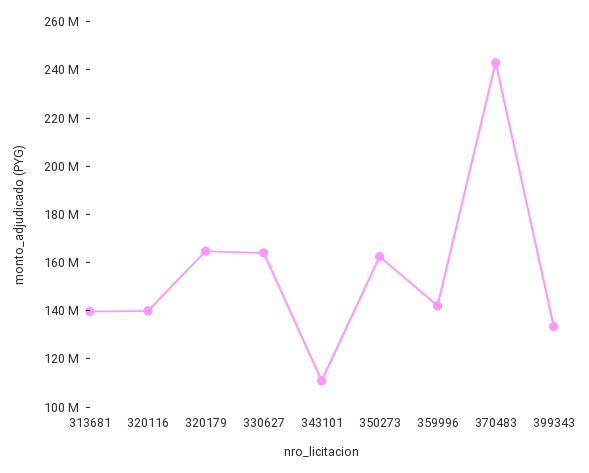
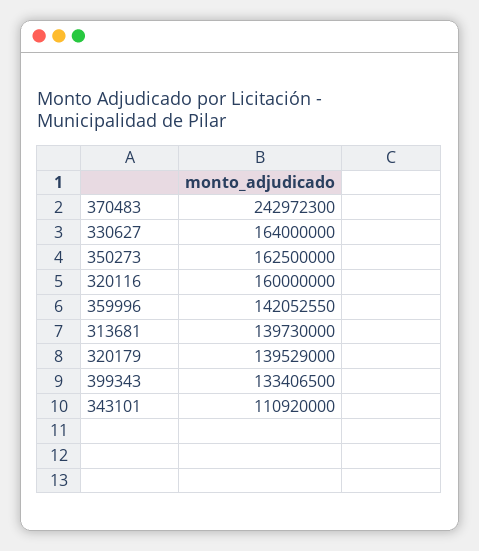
  {
    "313681": 139730000,
-   "320116": 140000000,
+   "320116": 160000000,
-   "320179": 165000000,
+   "320179": 139529000,
    "330627": 164000000,
    "343101": 110920000,
    "350273": 162500000,
    "359996": 142052550,
    "370483": 242972300,
    "399343": 133406500
  }

